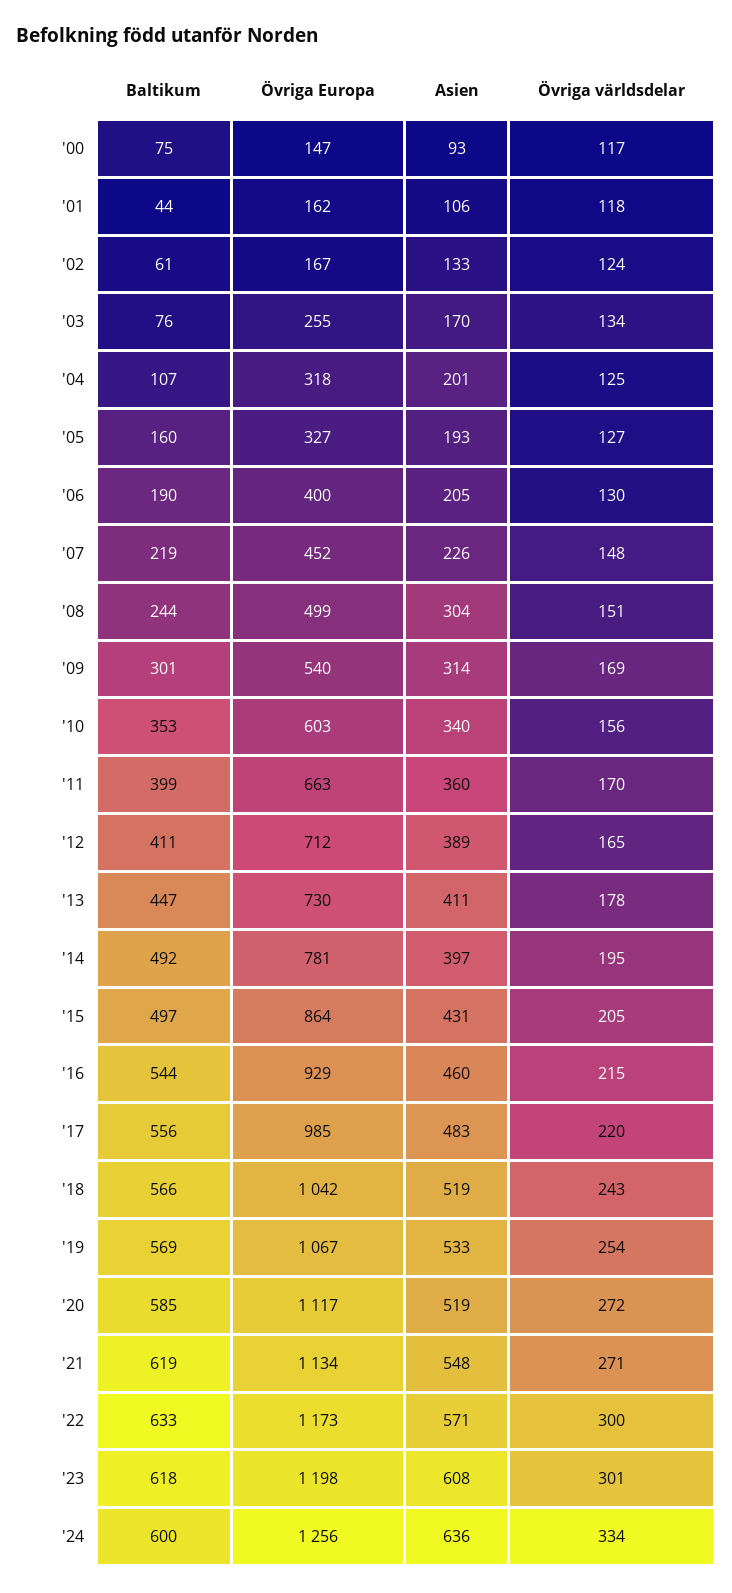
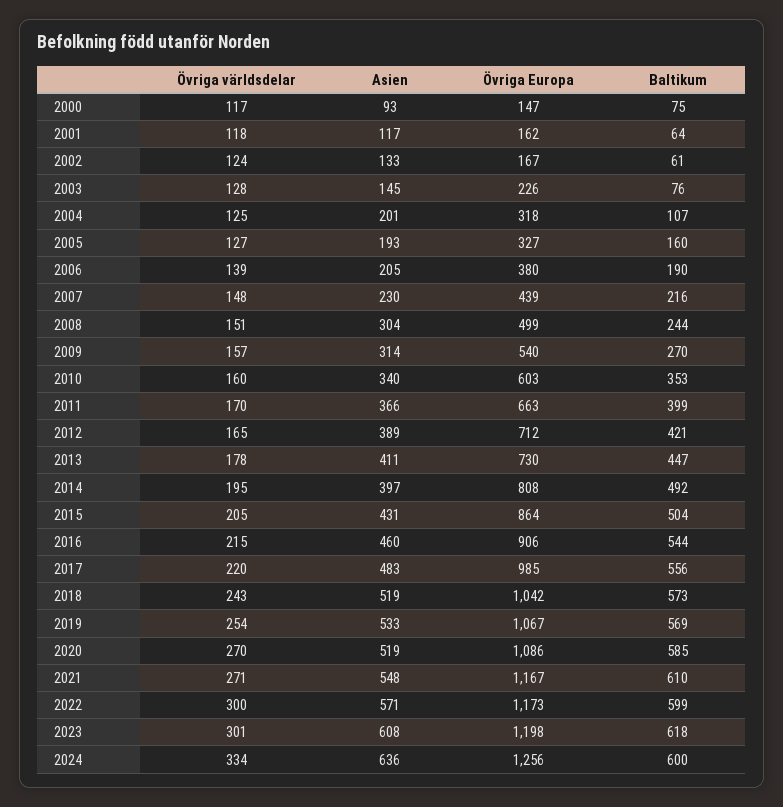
  {
    "Baltikum": {
      "'00": 75,
-     "'01": 44,
+     "'01": 64,
      "'02": 61,
      "'03": 76,
      "'04": 107,
      "'05": 160,
      "'06": 190,
-     "'07": 219,
+     "'07": 216,
      "'08": 244,
-     "'09": 301,
+     "'09": 270,
      "'10": 353,
      "'11": 399,
-     "'12": 411,
+     "'12": 421,
      "'13": 447,
      "'14": 492,
-     "'15": 497,
+     "'15": 504,
      "'16": 544,
      "'17": 556,
-     "'18": 566,
+     "'18": 573,
      "'19": 569,
      "'20": 585,
-     "'21": 619,
+     "'21": 610,
-     "'22": 633,
+     "'22": 599,
      "'23": 618,
      "'24": 600
    },
    "Övriga Europa": {
      "'00": 147,
      "'01": 162,
      "'02": 167,
-     "'03": 255,
+     "'03": 226,
      "'04": 318,
      "'05": 327,
-     "'06": 400,
+     "'06": 380,
-     "'07": 452,
+     "'07": 439,
      "'08": 499,
      "'09": 540,
      "'10": 603,
      "'11": 663,
      "'12": 712,
      "'13": 730,
-     "'14": 781,
+     "'14": 808,
      "'15": 864,
-     "'16": 929,
+     "'16": 906,
      "'17": 985,
      "'18": 1042,
      "'19": 1067,
-     "'20": 1117,
+     "'20": 1086,
-     "'21": 1134,
+     "'21": 1167,
      "'22": 1173,
      "'23": 1198,
      "'24": 1256
    },
    "Asien": {
      "'00": 93,
-     "'01": 106,
+     "'01": 117,
      "'02": 133,
-     "'03": 170,
+     "'03": 145,
      "'04": 201,
      "'05": 193,
      "'06": 205,
-     "'07": 226,
+     "'07": 230,
      "'08": 304,
      "'09": 314,
      "'10": 340,
-     "'11": 360,
+     "'11": 366,
      "'12": 389,
      "'13": 411,
      "'14": 397,
      "'15": 431,
      "'16": 460,
      "'17": 483,
      "'18": 519,
      "'19": 533,
      "'20": 519,
      "'21": 548,
      "'22": 571,
      "'23": 608,
      "'24": 636
    },
    "Övriga världsdelar": {
      "'00": 117,
      "'01": 118,
      "'02": 124,
-     "'03": 134,
+     "'03": 128,
      "'04": 125,
      "'05": 127,
-     "'06": 130,
+     "'06": 139,
      "'07": 148,
      "'08": 151,
-     "'09": 169,
+     "'09": 157,
-     "'10": 156,
+     "'10": 160,
      "'11": 170,
      "'12": 165,
      "'13": 178,
      "'14": 195,
      "'15": 205,
      "'16": 215,
      "'17": 220,
      "'18": 243,
      "'19": 254,
-     "'20": 272,
+     "'20": 270,
      "'21": 271,
      "'22": 300,
      "'23": 301,
      "'24": 334
    }
  }

